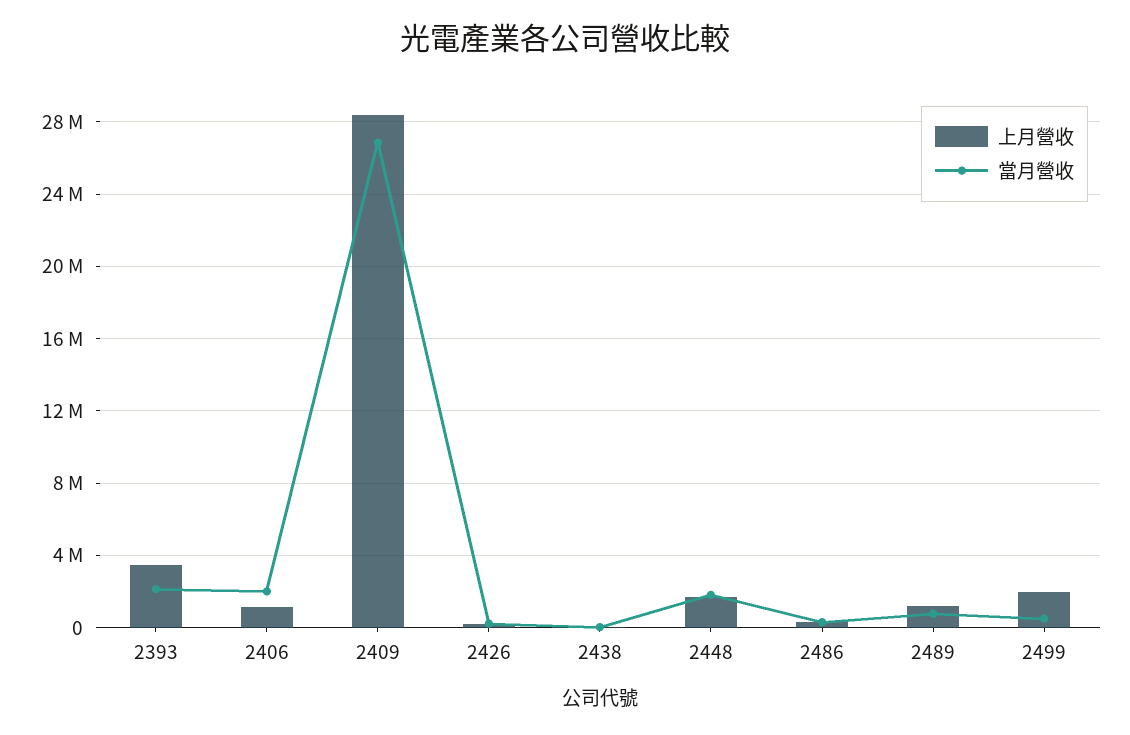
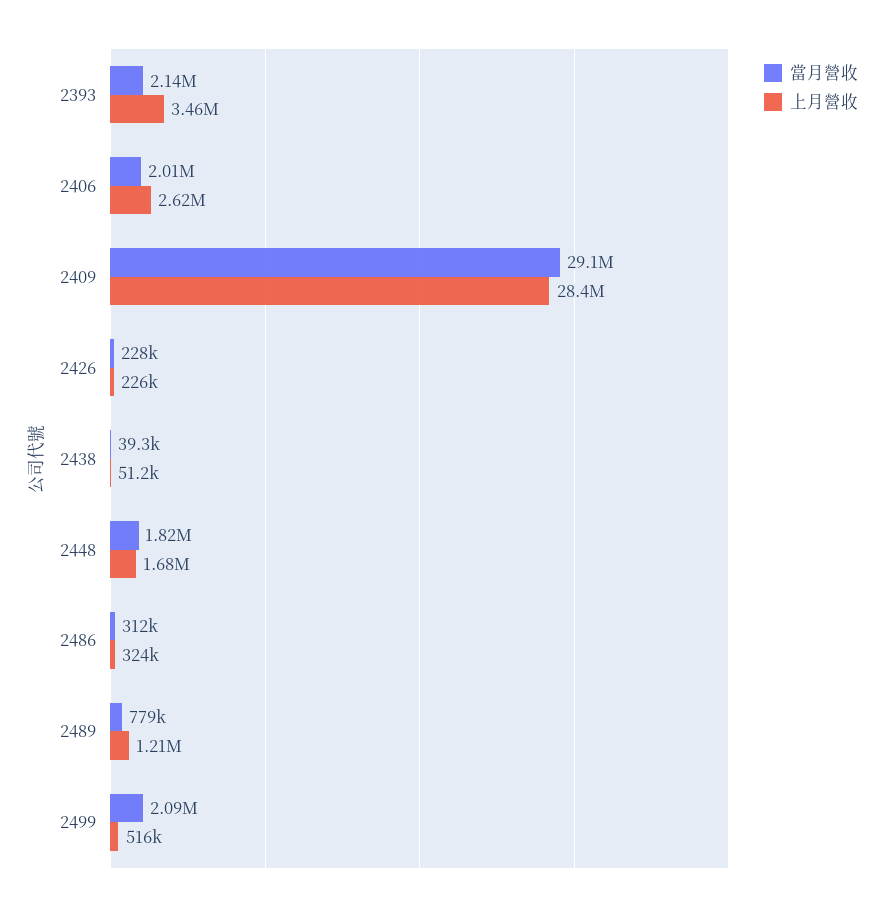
  {
    "上月營收": {
      "2393": 3460000,
-     "2406": 1000000,
+     "2406": 2620000,
      "2409": 28400000,
      "2426": 226000,
      "2438": 51200,
      "2448": 1680000,
      "2486": 324000,
      "2489": 1210000,
-     "2499": 2000000
+     "2499": 516000
    },
    "當月營收": {
      "2393": 2140000,
      "2406": 2010000,
-     "2409": 27000000,
+     "2409": 29100000,
      "2426": 228000,
      "2438": 39300,
      "2448": 1820000,
      "2486": 312000,
      "2489": 779000,
-     "2499": 500000
+     "2499": 2090000
    }
  }

